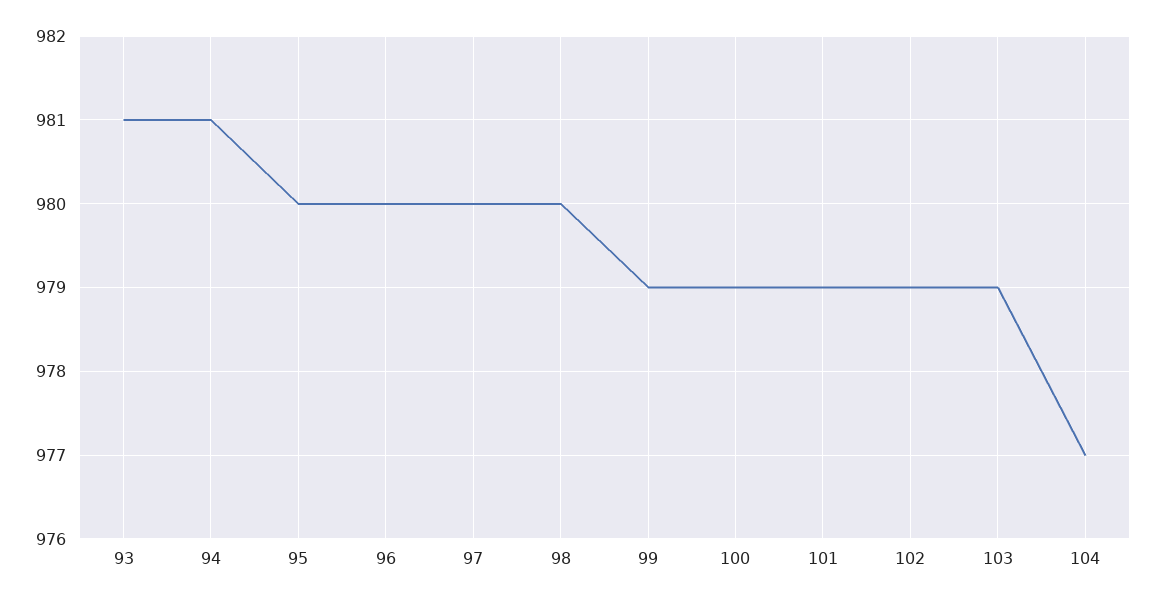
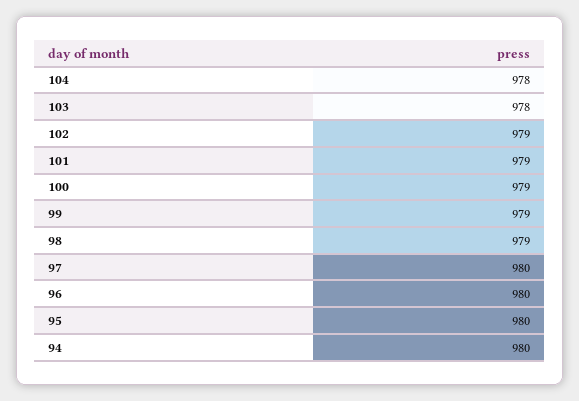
  {
-   "93": 981,
-   "94": 981,
+   "94": 980,
    "95": 980,
    "96": 980,
    "97": 980,
-   "98": 980,
+   "98": 979,
    "99": 979,
    "100": 979,
    "101": 979,
    "102": 979,
-   "103": 979,
+   "103": 978,
-   "104": 977
+   "104": 978
  }

